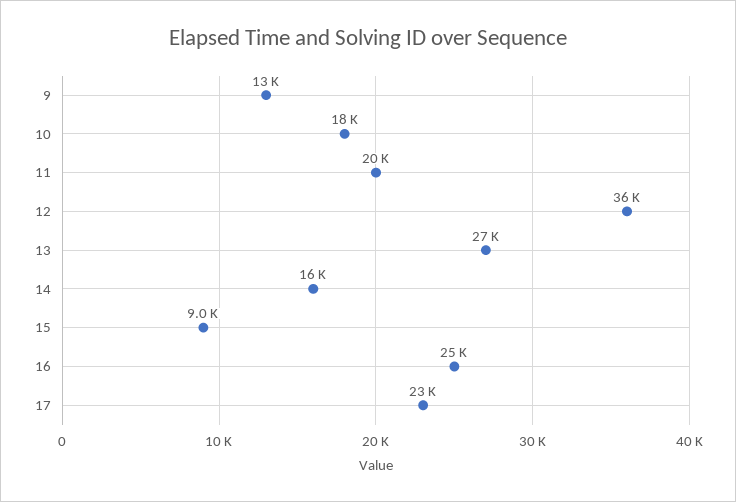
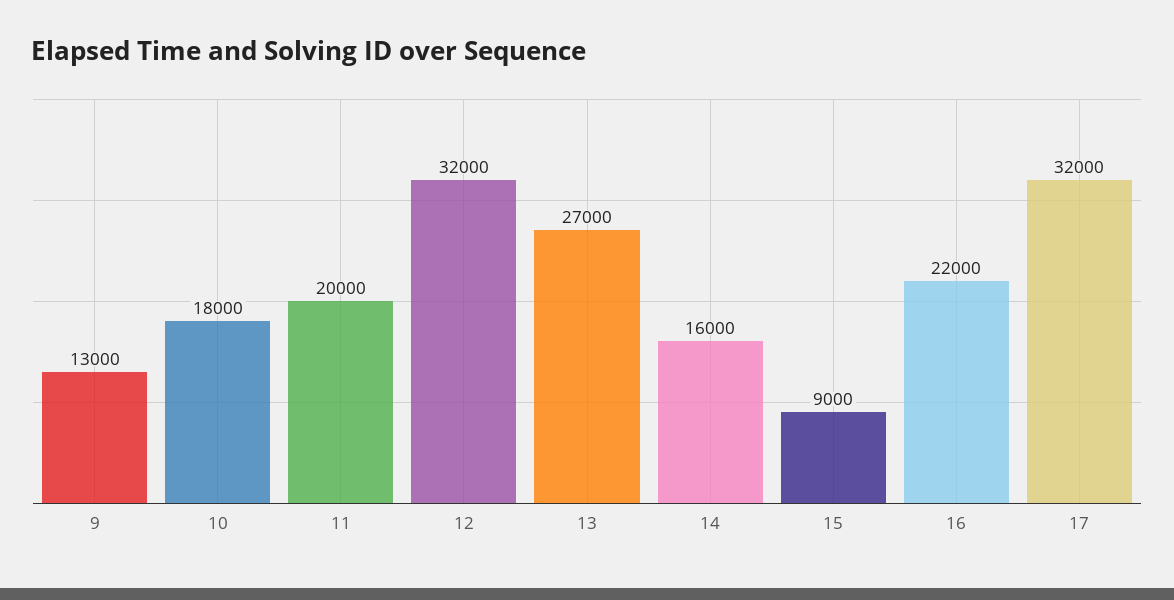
  {
    "9": 13000,
    "10": 18000,
    "11": 20000,
-   "12": 36000,
+   "12": 32000,
    "13": 27000,
    "14": 16000,
    "15": 9000,
-   "16": 25000,
+   "16": 22000,
-   "17": 23000
+   "17": 32000
  }

